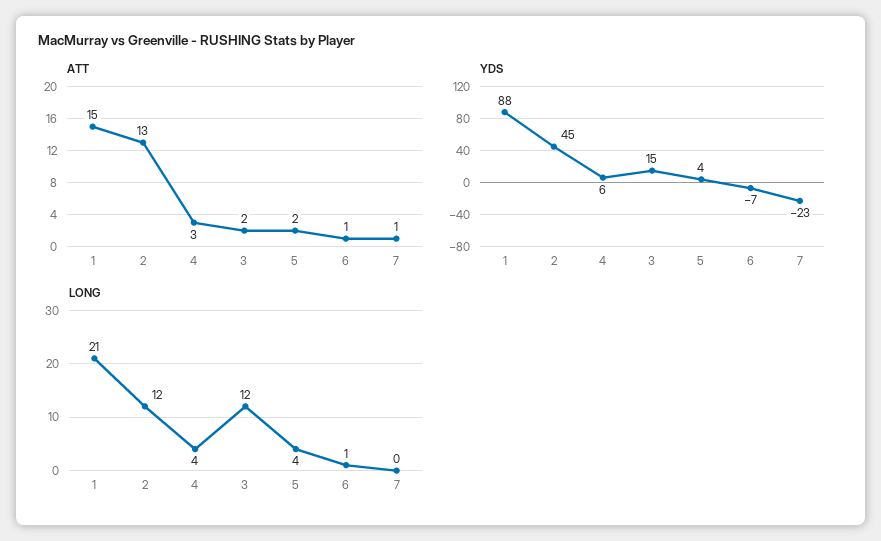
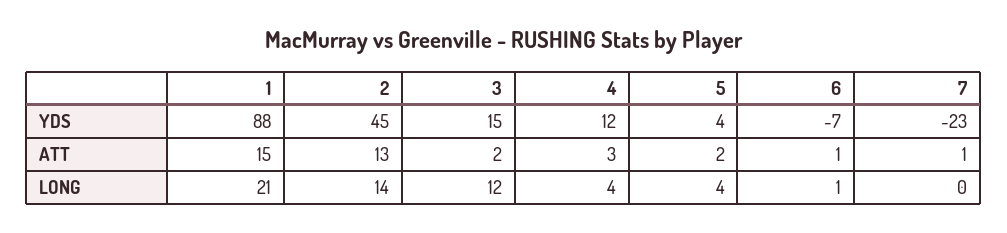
  {
    "ATT": {
      "1": 15,
      "2": 13,
      "4": 3,
      "3": 2,
      "5": 2,
      "6": 1,
      "7": 1
    },
    "YDS": {
      "1": 88,
      "2": 45,
-     "4": 6,
+     "4": 12,
      "3": 15,
      "5": 4,
      "6": -7,
      "7": -23
    },
    "LONG": {
      "1": 21,
-     "2": 12,
+     "2": 14,
      "4": 4,
      "3": 12,
      "5": 4,
      "6": 1,
      "7": 0
    }
  }

